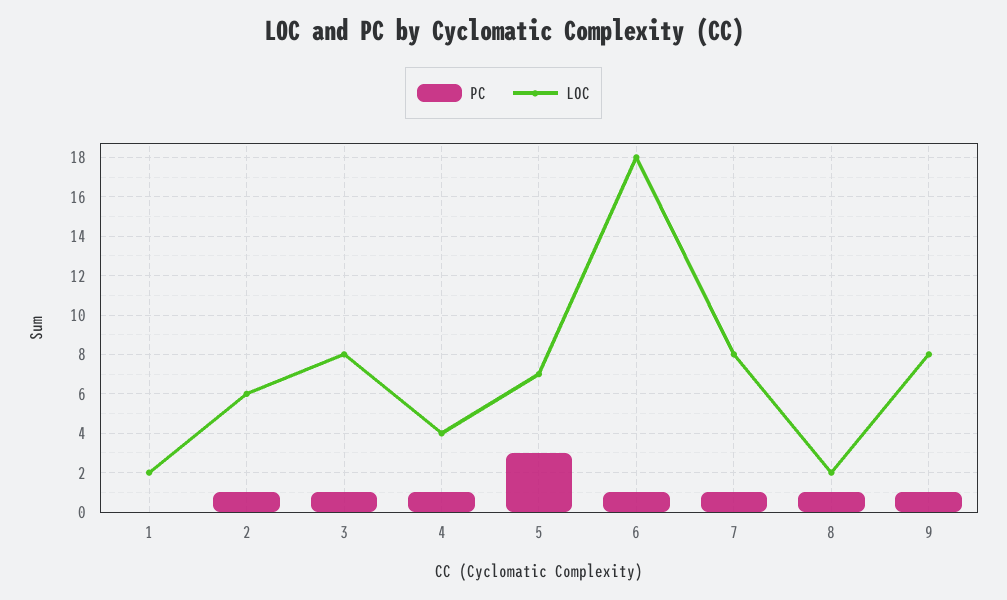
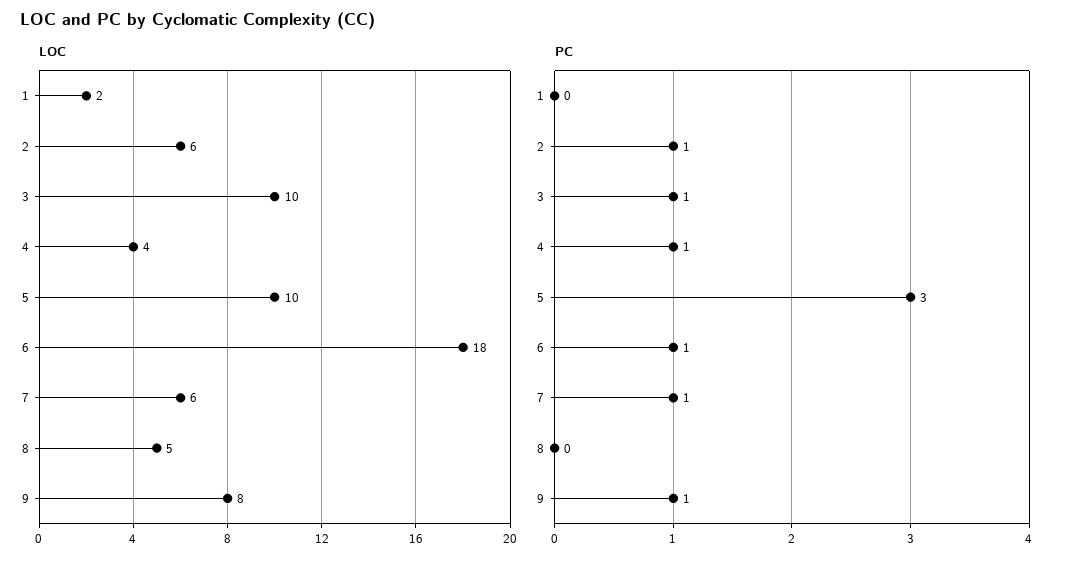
  {
    "PC": {
      "1": 0,
      "2": 1,
      "3": 1,
      "4": 1,
      "5": 3,
      "6": 1,
      "7": 1,
-     "8": 1,
+     "8": 0,
      "9": 1
    },
    "LOC": {
      "1": 2,
      "2": 6,
-     "3": 8,
+     "3": 10,
      "4": 4,
-     "5": 7,
+     "5": 10,
      "6": 18,
-     "7": 8,
+     "7": 6,
-     "8": 2,
+     "8": 5,
      "9": 8
    }
  }

